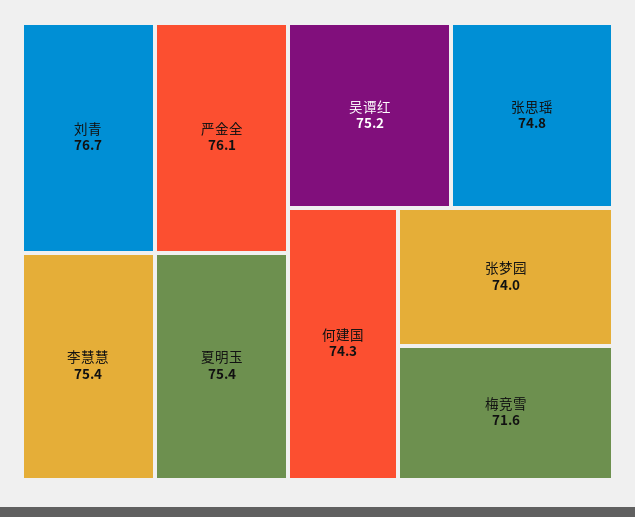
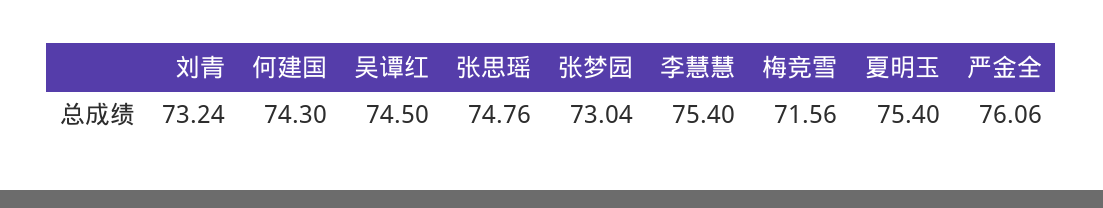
  {
-   "刘青": 76.7,
+   "刘青": 73.24,
    "严金全": 76.06,
    "李慧慧": 75.4,
    "夏明玉": 75.4,
-   "吴谭红": 75.2,
+   "吴谭红": 74.5,
    "张思瑶": 74.76,
    "何建国": 74.3,
-   "张梦园": 74,
+   "张梦园": 73.04,
    "梅竞雪": 71.56
  }

